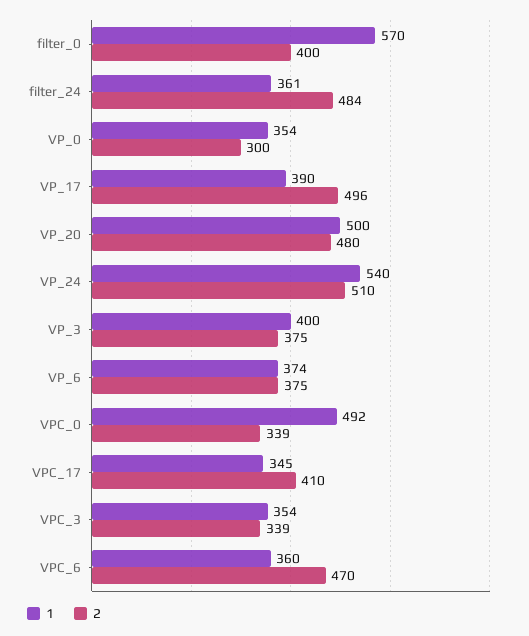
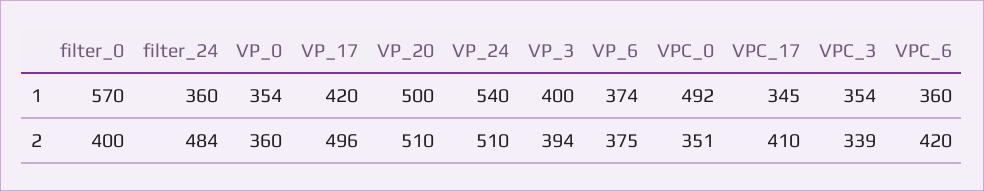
  {
    "1": {
      "filter_0": 570,
-     "filter_24": 361,
+     "filter_24": 360,
      "VP_0": 354,
-     "VP_17": 390,
+     "VP_17": 420,
      "VP_20": 500,
      "VP_24": 540,
      "VP_3": 400,
      "VP_6": 374,
      "VPC_0": 492,
      "VPC_17": 345,
      "VPC_3": 354,
      "VPC_6": 360
    },
    "2": {
      "filter_0": 400,
      "filter_24": 484,
-     "VP_0": 300,
+     "VP_0": 360,
      "VP_17": 496,
-     "VP_20": 480,
+     "VP_20": 510,
      "VP_24": 510,
-     "VP_3": 375,
+     "VP_3": 394,
      "VP_6": 375,
-     "VPC_0": 339,
+     "VPC_0": 351,
      "VPC_17": 410,
      "VPC_3": 339,
-     "VPC_6": 470
+     "VPC_6": 420
    }
  }

